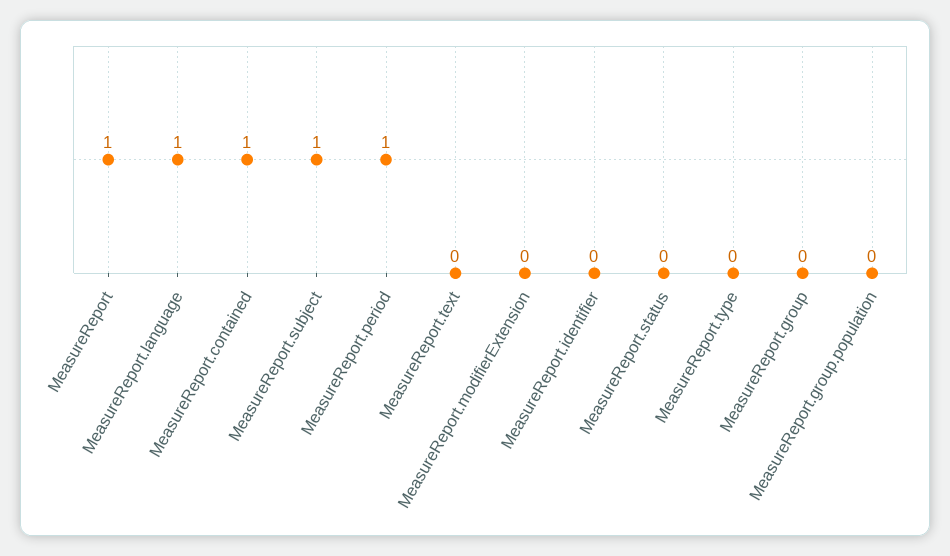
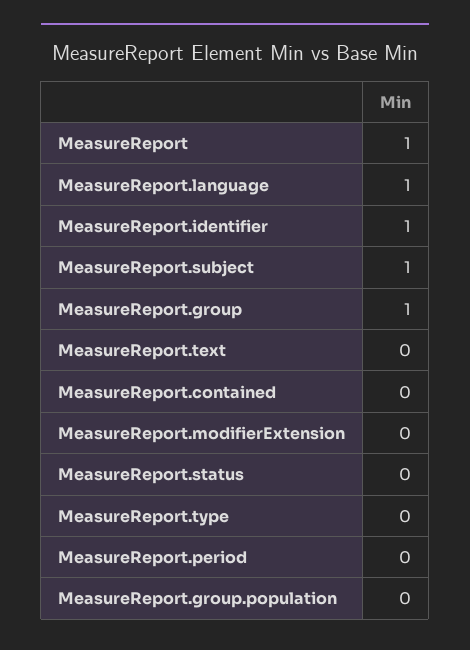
  {
    "MeasureReport": 1,
    "MeasureReport.language": 1,
-   "MeasureReport.contained": 1,
+   "MeasureReport.contained": 0,
    "MeasureReport.subject": 1,
-   "MeasureReport.period": 1,
+   "MeasureReport.period": 0,
    "MeasureReport.text": 0,
    "MeasureReport.modifierExtension": 0,
-   "MeasureReport.identifier": 0,
+   "MeasureReport.identifier": 1,
    "MeasureReport.status": 0,
    "MeasureReport.type": 0,
-   "MeasureReport.group": 0,
+   "MeasureReport.group": 1,
    "MeasureReport.group.population": 0
  }

